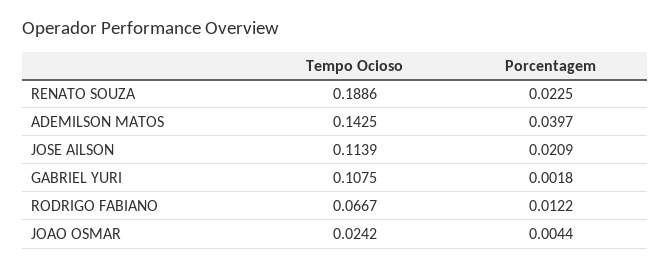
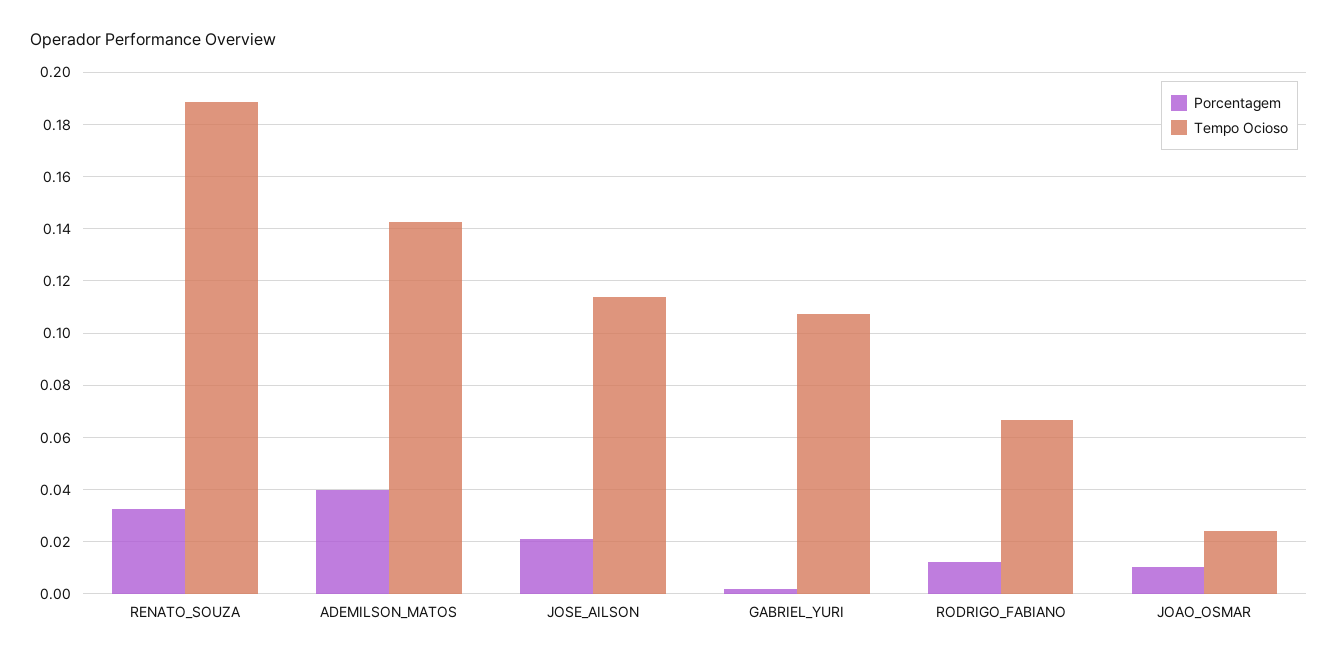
  {
    "Tempo Ocioso": {
      "RENATO SOUZA": 0.1886,
      "ADEMILSON MATOS": 0.1425,
      "JOSE AILSON": 0.1139,
      "GABRIEL YURI": 0.1075,
      "RODRIGO FABIANO": 0.0667,
      "JOAO OSMAR": 0.0242
    },
    "Porcentagem": {
-     "RENATO SOUZA": 0.0225,
+     "RENATO SOUZA": 0.0325,
      "ADEMILSON MATOS": 0.0397,
      "JOSE AILSON": 0.0209,
      "GABRIEL YURI": 0.0018,
      "RODRIGO FABIANO": 0.0122,
-     "JOAO OSMAR": 0.0044
+     "JOAO OSMAR": 0.01
    }
  }

